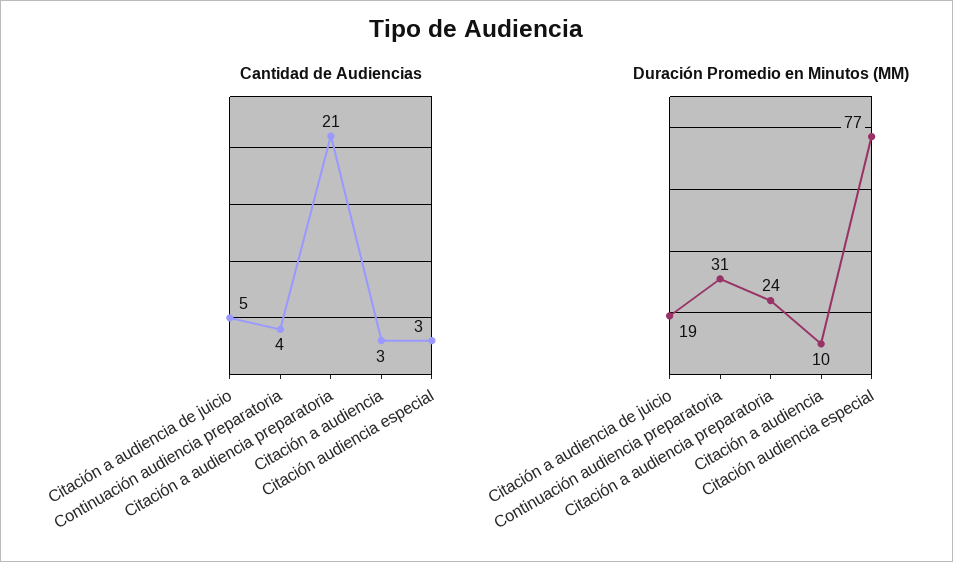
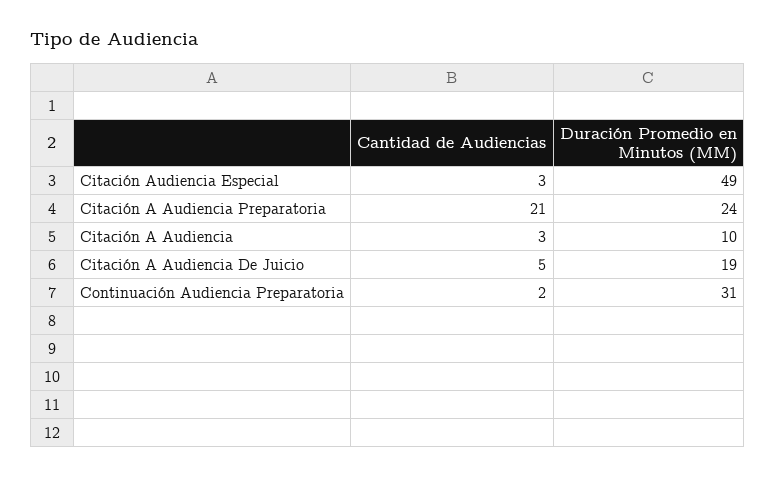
  {
    "Cantidad de Audiencias": {
      "Citación a audiencia de juicio": 5,
-     "Continuación audiencia preparatoria": 4,
+     "Continuación audiencia preparatoria": 2,
      "Citación a audiencia preparatoria": 21,
      "Citación a audiencia": 3,
      "Citación audiencia especial": 3
    },
    "Duración Promedio en Minutos (MM)": {
      "Citación a audiencia de juicio": 19,
      "Continuación audiencia preparatoria": 31,
      "Citación a audiencia preparatoria": 24,
      "Citación a audiencia": 10,
-     "Citación audiencia especial": 77
+     "Citación audiencia especial": 49
    }
  }

